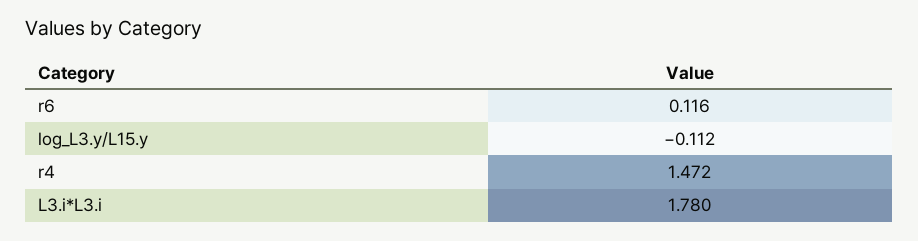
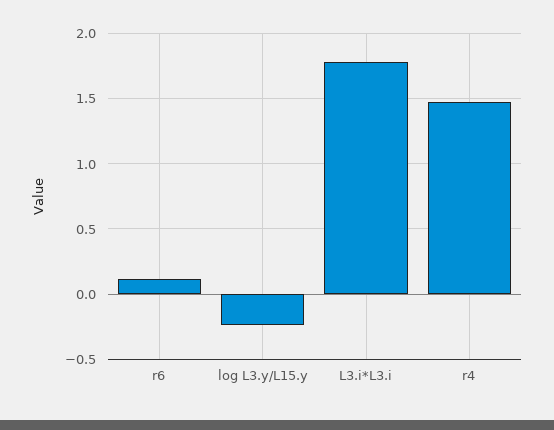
  {
    "r6": 0.116,
-   "log_L3.y/L15.y": -0.112,
+   "log_L3.y/L15.y": -0.25,
    "r4": 1.472,
    "L3.i*L3.i": 1.78
  }

